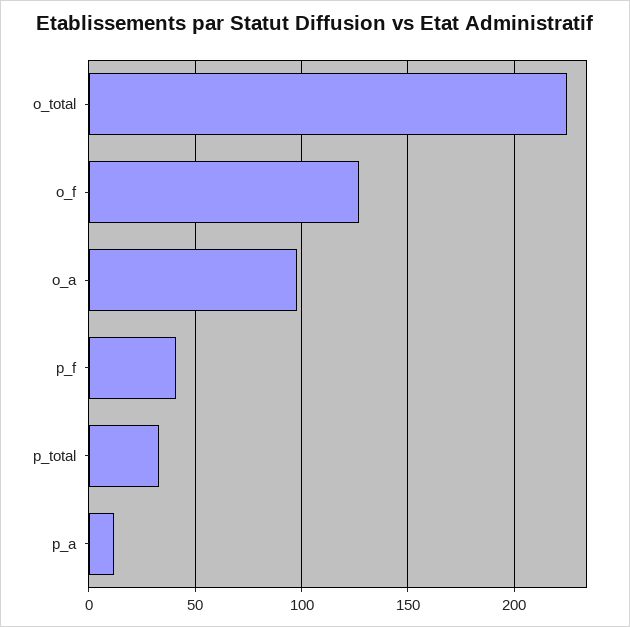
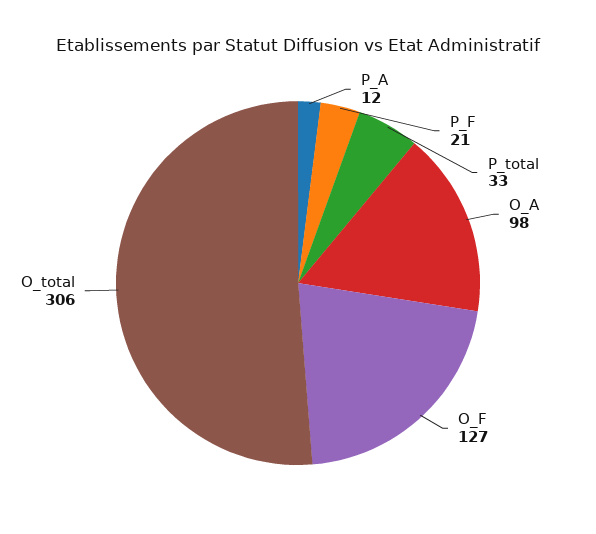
  {
-   "o_total": 225,
+   "o_total": 306,
    "o_f": 127,
    "o_a": 98,
-   "p_f": 40,
+   "p_f": 21,
    "p_total": 33,
    "p_a": 12
  }

